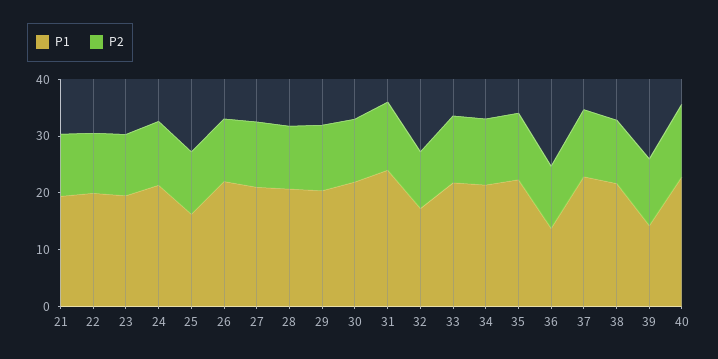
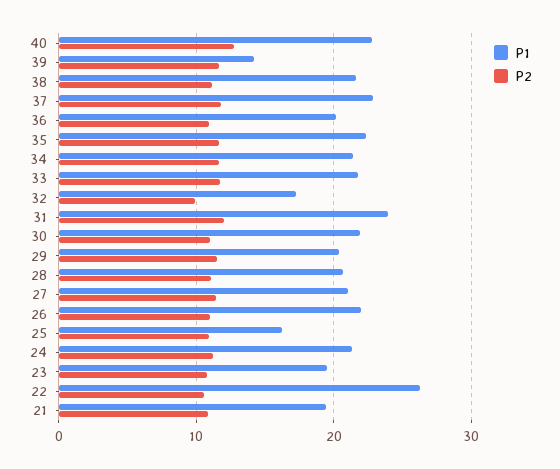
  {
    "P1": {
      "21": 19,
-     "22": 20,
+     "22": 26,
      "23": 20,
      "24": 21,
      "25": 16,
      "26": 22,
      "27": 21,
      "28": 21,
      "29": 20,
      "30": 22,
      "31": 24,
      "32": 17,
      "33": 22,
      "34": 21,
      "35": 22,
-     "36": 14,
+     "36": 20,
      "37": 23,
      "38": 22,
      "39": 14,
      "40": 23
    },
    "P2": {
      "21": 11,
      "22": 11,
      "23": 11,
      "24": 11,
      "25": 11,
      "26": 11,
      "27": 11,
      "28": 11,
      "29": 12,
      "30": 11,
      "31": 12,
      "32": 10,
      "33": 12,
      "34": 12,
      "35": 12,
      "36": 11,
      "37": 12,
      "38": 11,
      "39": 12,
      "40": 13
    }
  }

